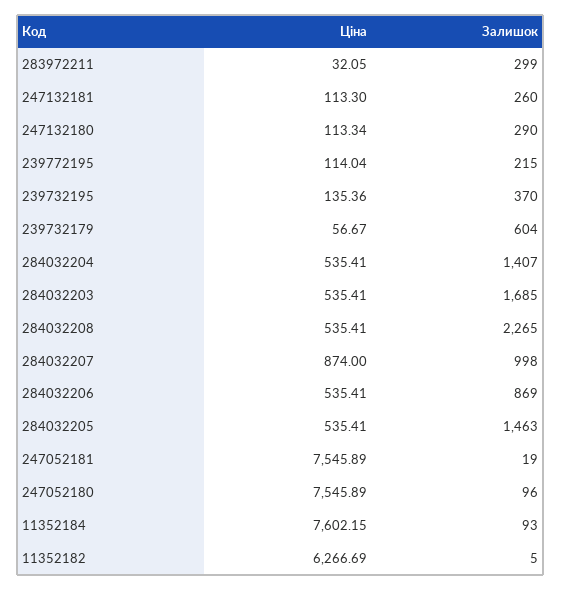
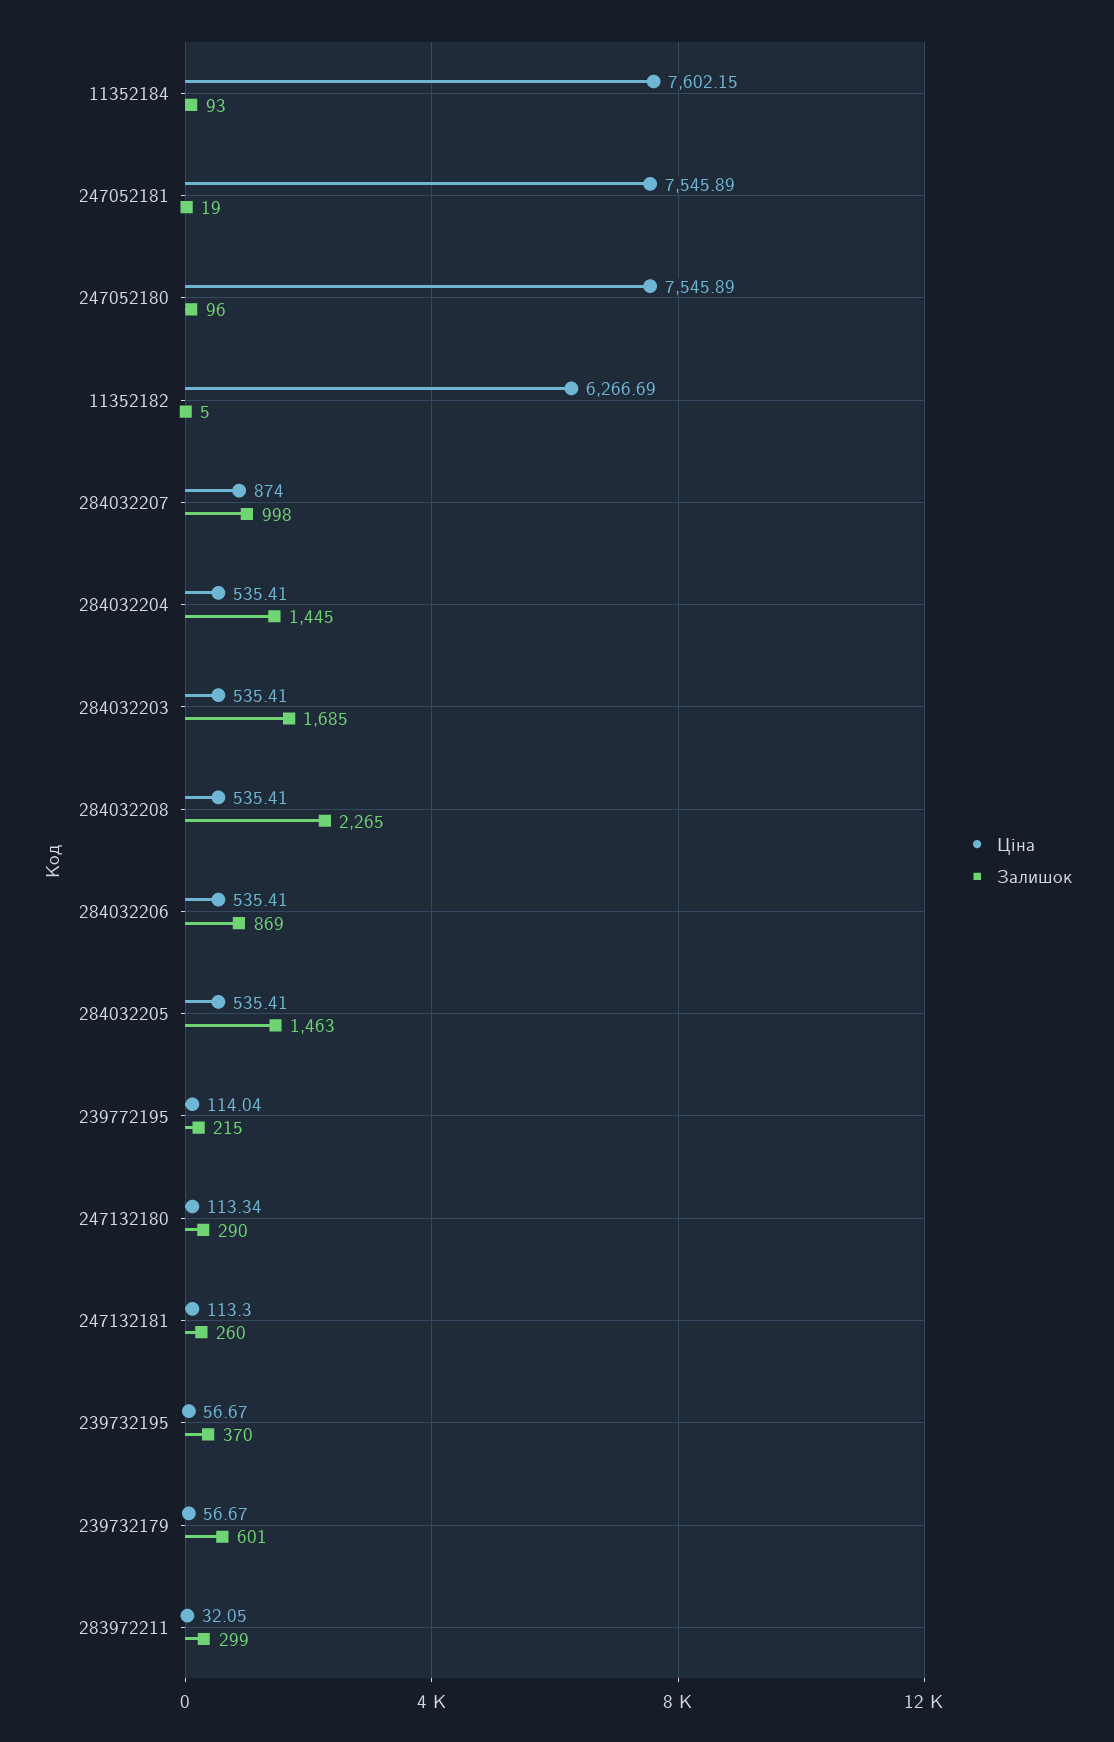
  {
    "Ціна": {
      "283972211": 32.05,
      "247132181": 113.3,
      "247132180": 113.34,
      "239772195": 114.04,
-     "239732195": 135.36,
+     "239732195": 56.67,
      "239732179": 56.67,
      "284032204": 535.41,
      "284032203": 535.41,
      "284032208": 535.41,
      "284032207": 874,
      "284032206": 535.41,
      "284032205": 535.41,
      "247052181": 7545.89,
      "247052180": 7545.89,
      "11352184": 7602.15,
      "11352182": 6266.69
    },
    "Залишок": {
      "283972211": 299,
      "247132181": 260,
      "247132180": 290,
      "239772195": 215,
      "239732195": 370,
-     "239732179": 604,
+     "239732179": 601,
-     "284032204": 1407,
+     "284032204": 1445,
      "284032203": 1685,
      "284032208": 2265,
      "284032207": 998,
      "284032206": 869,
      "284032205": 1463,
      "247052181": 19,
      "247052180": 96,
      "11352184": 93,
      "11352182": 5
    }
  }

